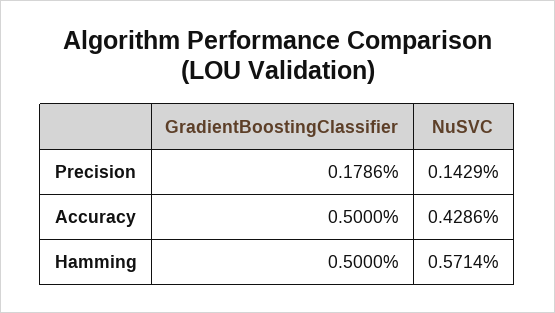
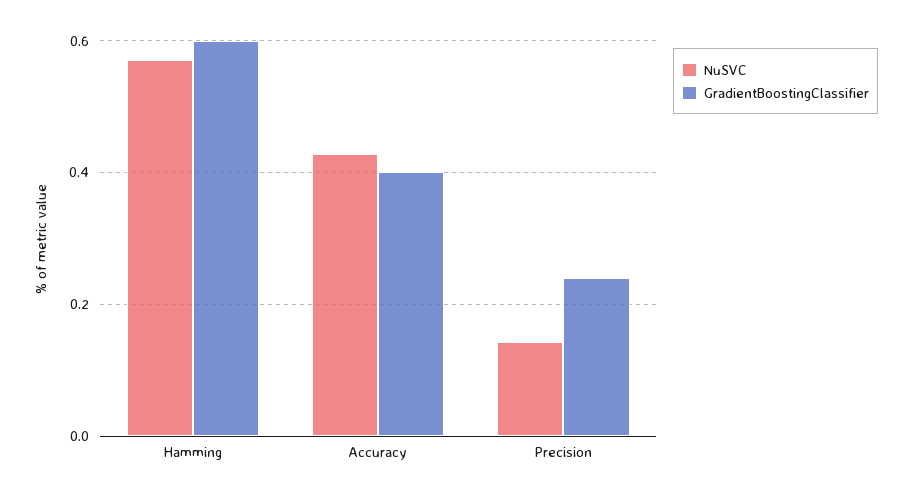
  {
    "GradientBoostingClassifier": {
-     "Precision": 0.1786,
+     "Precision": 0.24,
-     "Accuracy": 0.5,
+     "Accuracy": 0.4,
-     "Hamming": 0.5
+     "Hamming": 0.6
    },
    "NuSVC": {
      "Precision": 0.1429,
      "Accuracy": 0.4286,
      "Hamming": 0.5714
    }
  }

